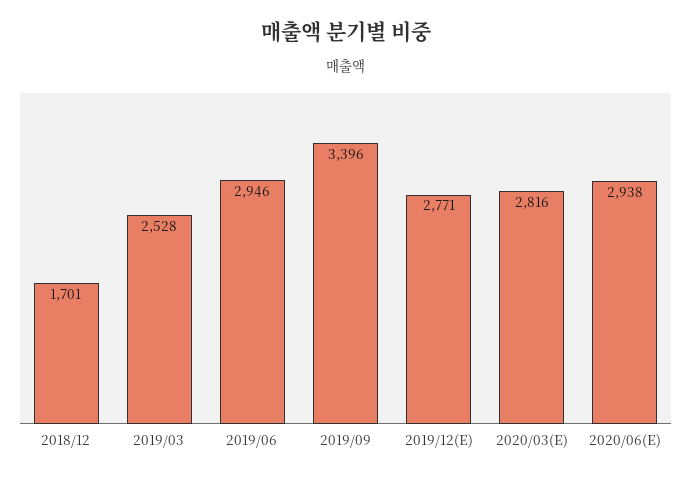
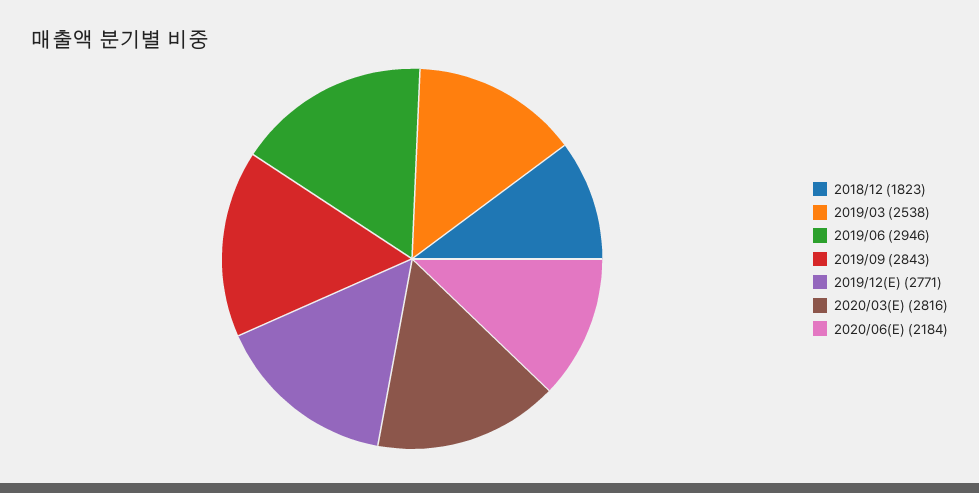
  {
-   "2018/12": 1701,
+   "2018/12": 1823,
-   "2019/03": 2528,
+   "2019/03": 2538,
    "2019/06": 2946,
-   "2019/09": 3396,
+   "2019/09": 2843,
    "2019/12(E)": 2771,
    "2020/03(E)": 2816,
-   "2020/06(E)": 2938
+   "2020/06(E)": 2184
  }

